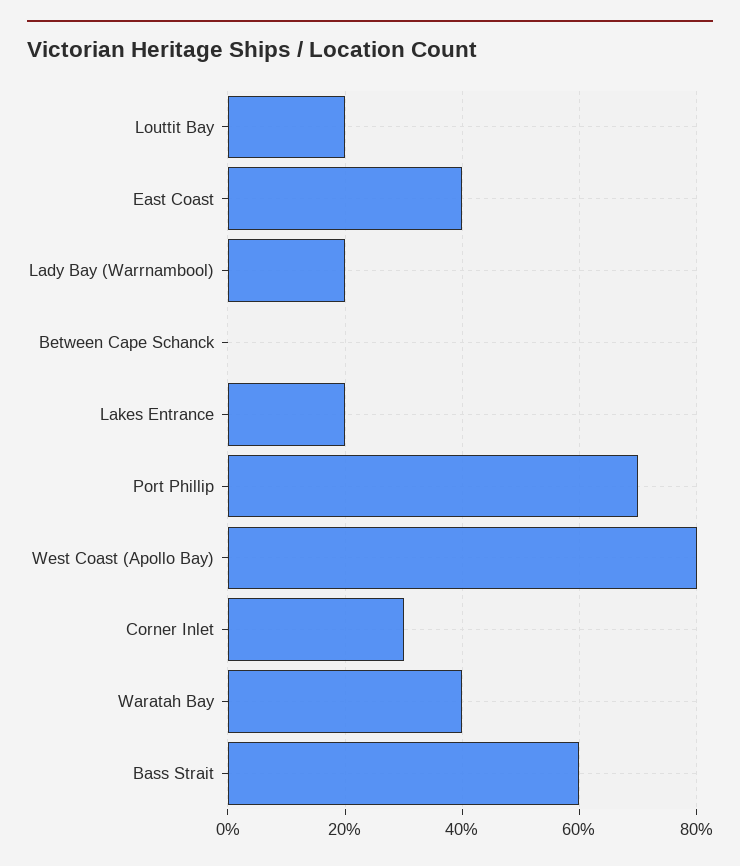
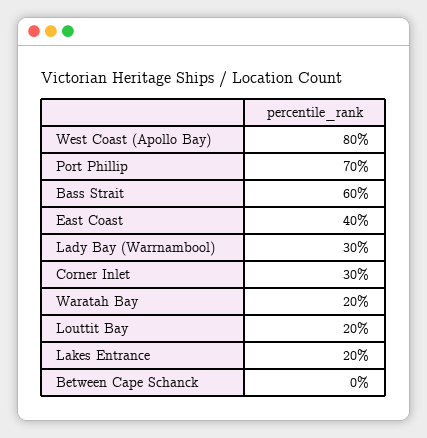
  {
    "Louttit Bay": 20,
    "East Coast": 40,
-   "Lady Bay (Warrnambool)": 20,
+   "Lady Bay (Warrnambool)": 30,
    "Between Cape Schanck": 0,
    "Lakes Entrance": 20,
    "Port Phillip": 70,
    "West Coast (Apollo Bay)": 80,
    "Corner Inlet": 30,
-   "Waratah Bay": 40,
+   "Waratah Bay": 20,
    "Bass Strait": 60
  }

